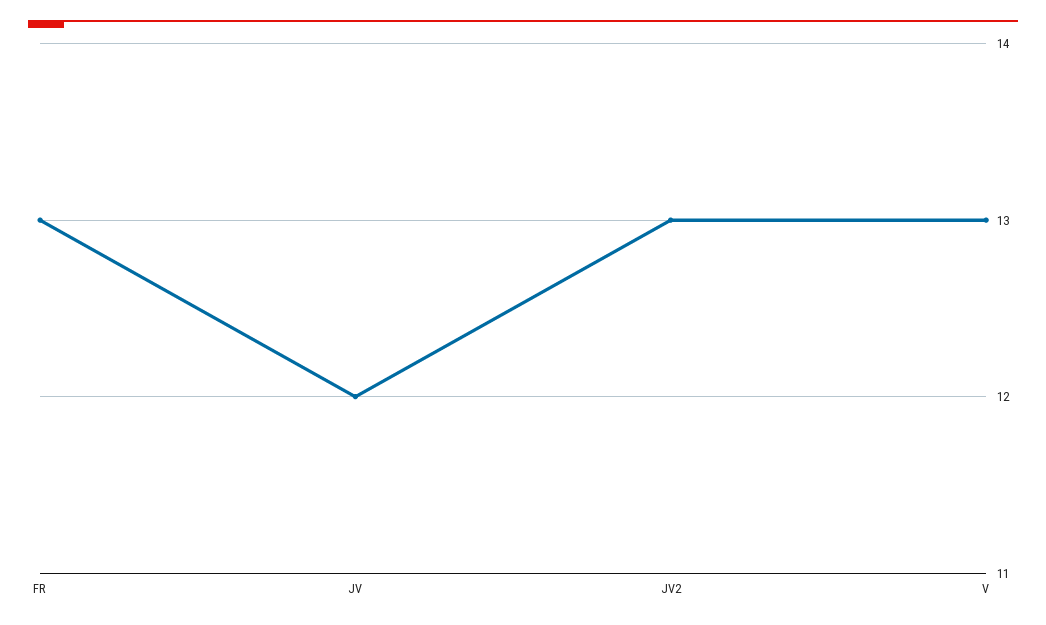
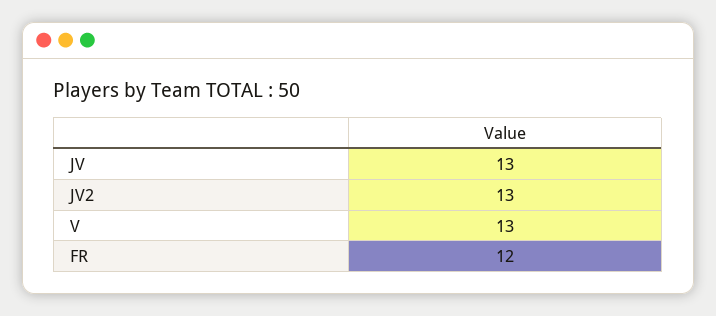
  {
-   "FR": 13,
+   "FR": 12,
-   "JV": 12,
+   "JV": 13,
    "JV2": 13,
    "V": 13
  }

